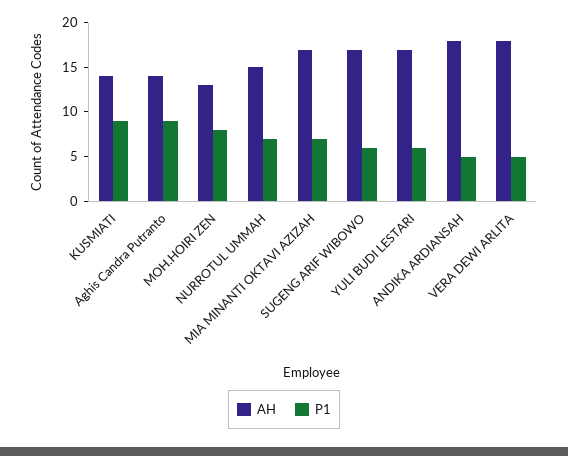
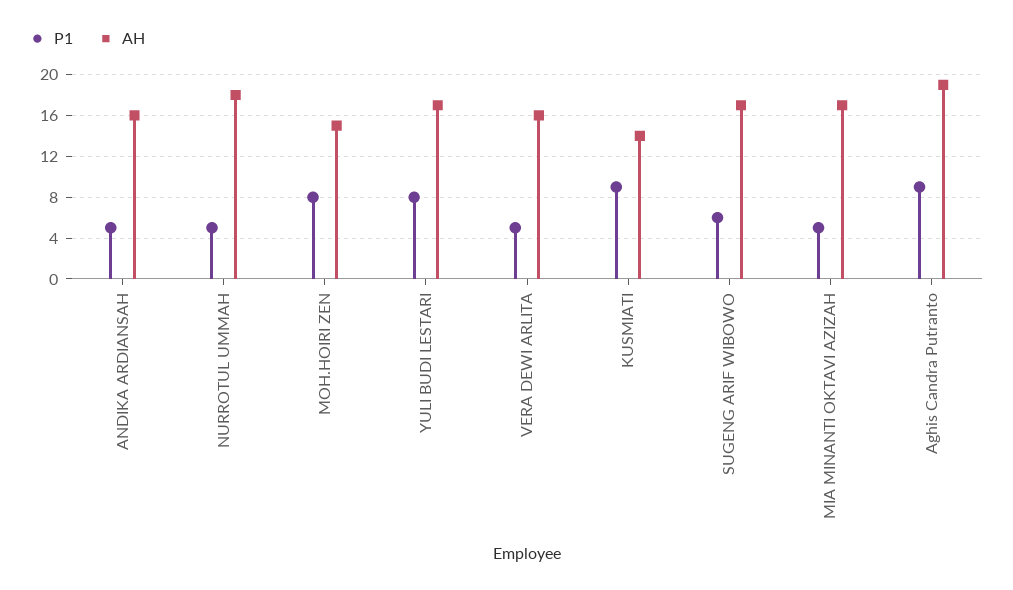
  {
    "AH": {
      "KUSMIATI": 14,
-     "Aghis Candra Putranto": 14,
+     "Aghis Candra Putranto": 19,
-     "MOH.HOIRI ZEN": 13,
+     "MOH.HOIRI ZEN": 15,
-     "NURROTUL UMMAH": 15,
+     "NURROTUL UMMAH": 18,
      "MIA MINANTI OKTAVI AZIZAH": 17,
      "SUGENG ARIF WIBOWO": 17,
      "YULI BUDI LESTARI": 17,
-     "ANDIKA ARDIANSAH": 18,
+     "ANDIKA ARDIANSAH": 16,
-     "VERA DEWI ARLITA": 18
+     "VERA DEWI ARLITA": 16
    },
    "P1": {
      "KUSMIATI": 9,
      "Aghis Candra Putranto": 9,
      "MOH.HOIRI ZEN": 8,
-     "NURROTUL UMMAH": 7,
+     "NURROTUL UMMAH": 5,
-     "MIA MINANTI OKTAVI AZIZAH": 7,
+     "MIA MINANTI OKTAVI AZIZAH": 5,
      "SUGENG ARIF WIBOWO": 6,
-     "YULI BUDI LESTARI": 6,
+     "YULI BUDI LESTARI": 8,
      "ANDIKA ARDIANSAH": 5,
      "VERA DEWI ARLITA": 5
    }
  }

